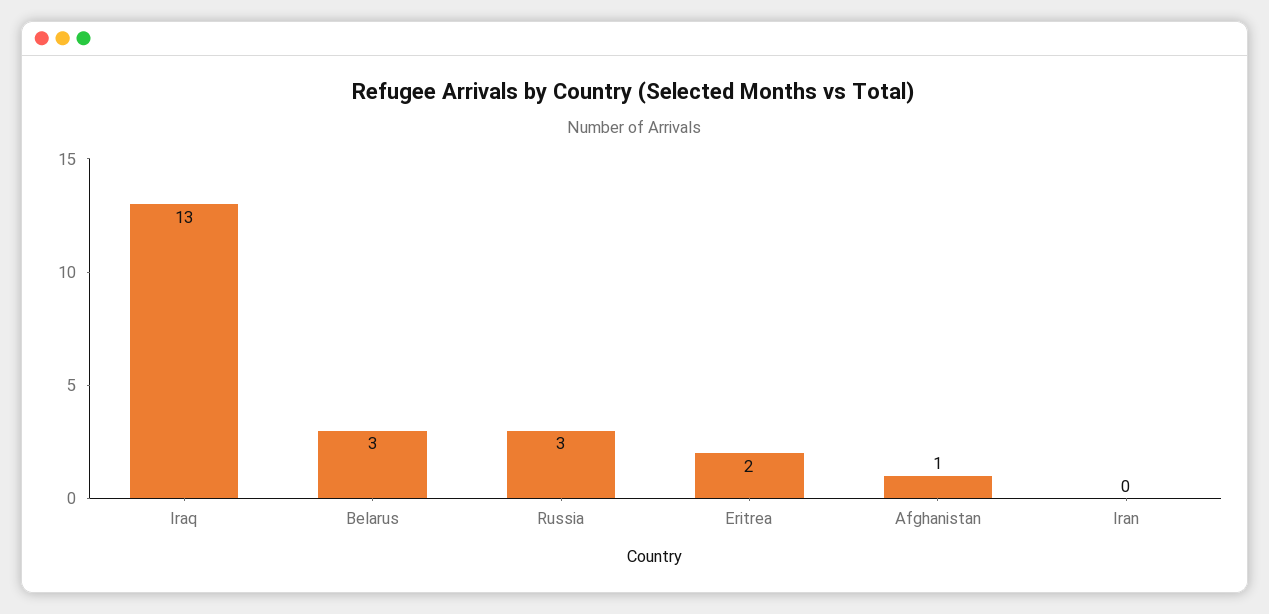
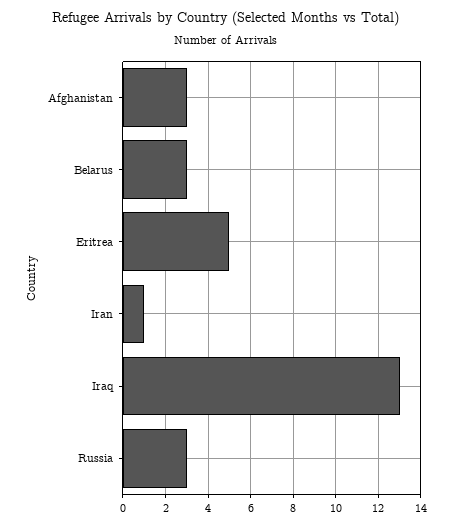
  {
    "Iraq": 13,
    "Belarus": 3,
    "Russia": 3,
-   "Eritrea": 2,
+   "Eritrea": 5,
-   "Afghanistan": 1,
+   "Afghanistan": 3,
-   "Iran": 0
+   "Iran": 1
  }

